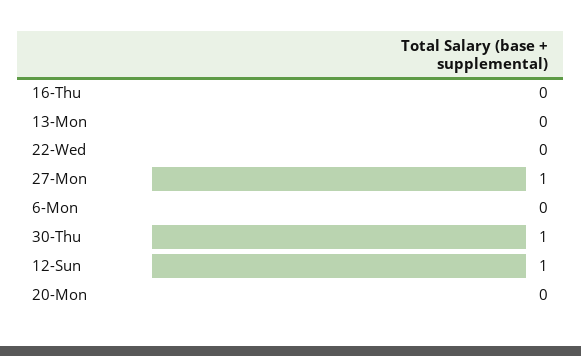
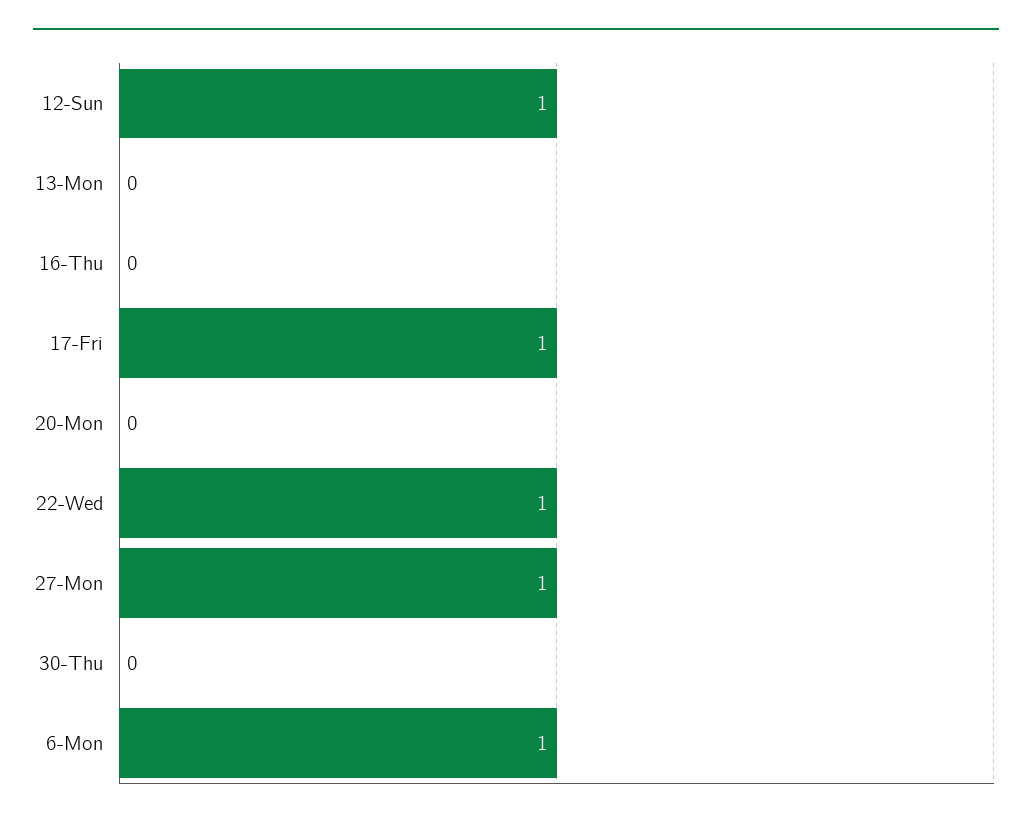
  {
    "16-Thu": 0,
    "13-Mon": 0,
-   "22-Wed": 0,
+   "22-Wed": 1,
    "27-Mon": 1,
-   "6-Mon": 0,
+   "6-Mon": 1,
-   "30-Thu": 1,
+   "30-Thu": 0,
    "12-Sun": 1,
-   "20-Mon": 0
+   "20-Mon": 0,
+   "17-Fri": 1
  }

